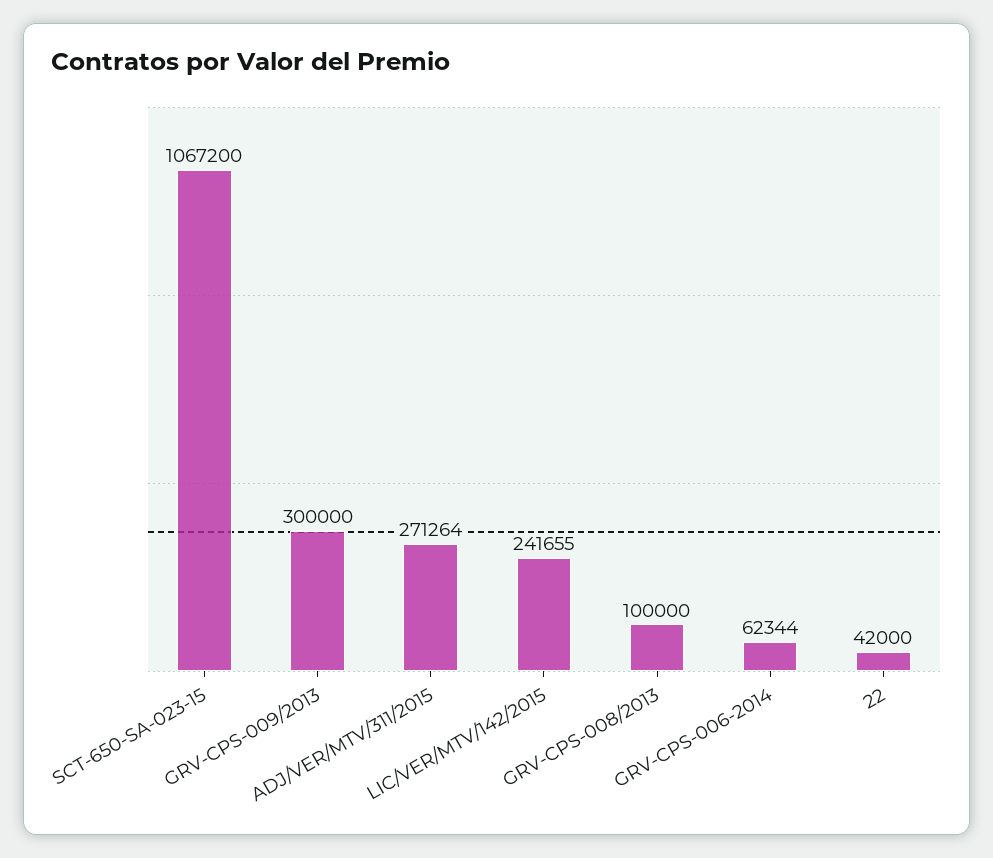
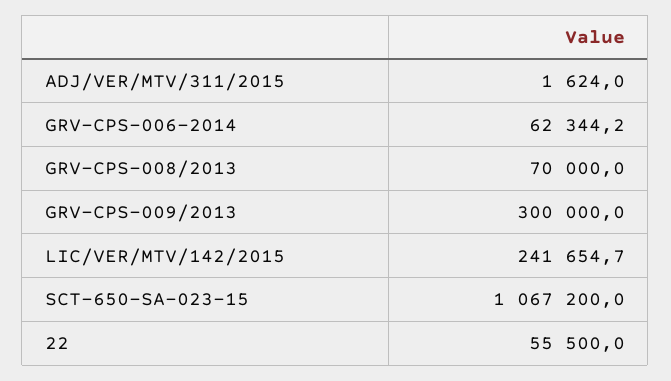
  {
    "SCT-650-SA-023-15": 1067200,
    "GRV-CPS-009/2013": 300000,
-   "ADJ/VER/MTV/311/2015": 271264,
+   "ADJ/VER/MTV/311/2015": 1624,
    "LIC/VER/MTV/142/2015": 241654.7,
-   "GRV-CPS-008/2013": 100000,
+   "GRV-CPS-008/2013": 70000,
    "GRV-CPS-006-2014": 62344.2,
-   "22": 42000
+   "22": 55500
  }

